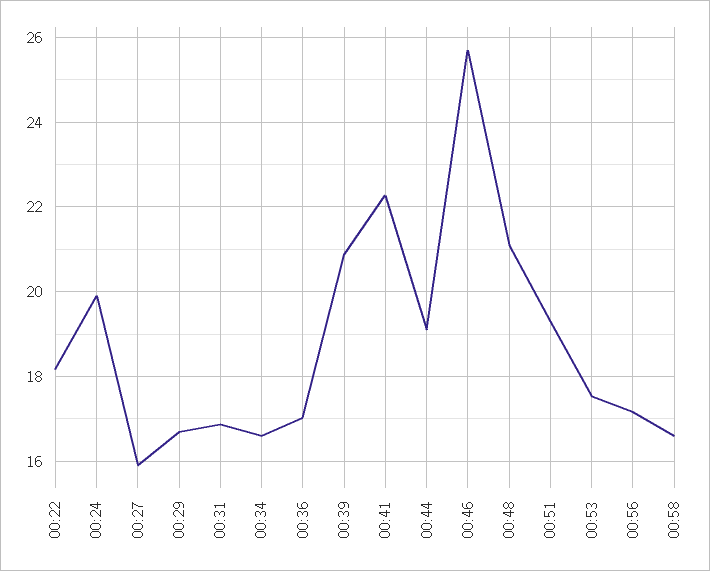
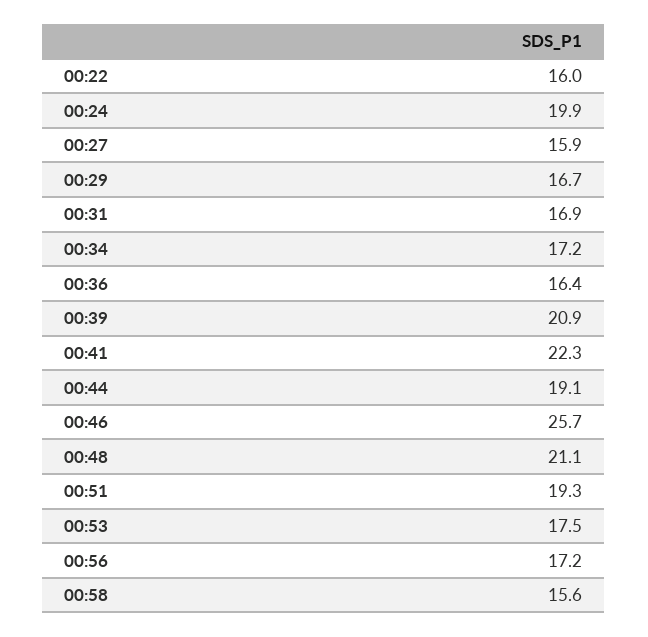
  {
-   "00:22": 18.2,
+   "00:22": 16,
    "00:24": 19.9,
    "00:27": 15.9,
    "00:29": 16.7,
    "00:31": 16.9,
-   "00:34": 16.6,
+   "00:34": 17.2,
-   "00:36": 17,
+   "00:36": 16.4,
    "00:39": 20.9,
    "00:41": 22.3,
    "00:44": 19.1,
    "00:46": 25.7,
    "00:48": 21.1,
    "00:51": 19.3,
    "00:53": 17.5,
    "00:56": 17.2,
-   "00:58": 16.6
+   "00:58": 15.6
  }

